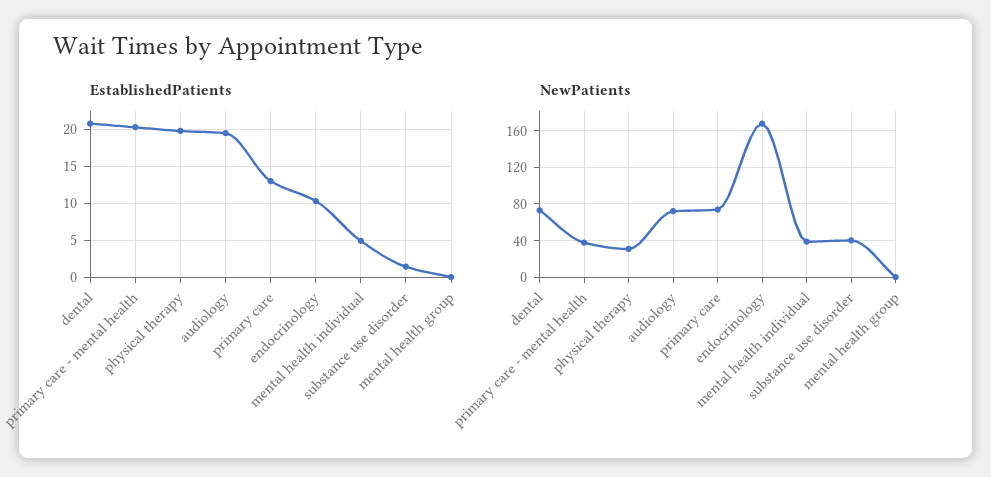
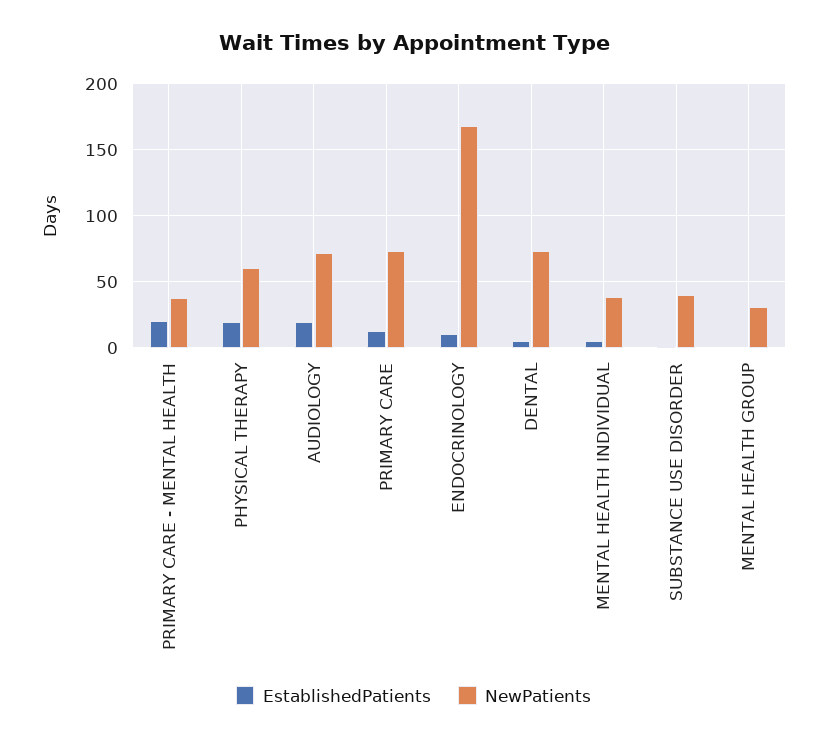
  {
    "EstablishedPatients": {
-     "dental": 21,
+     "dental": 5,
      "primary care - mental health": 20,
      "physical therapy": 20,
      "audiology": 20,
      "primary care": 13,
      "endocrinology": 10,
      "mental health individual": 5,
      "substance use disorder": 1,
      "mental health group": 0
    },
    "NewPatients": {
      "dental": 75,
      "primary care - mental health": 40,
-     "physical therapy": 30,
+     "physical therapy": 60,
      "audiology": 70,
      "primary care": 75,
      "endocrinology": 170,
      "mental health individual": 40,
      "substance use disorder": 40,
-     "mental health group": 0
+     "mental health group": 30
    }
  }

